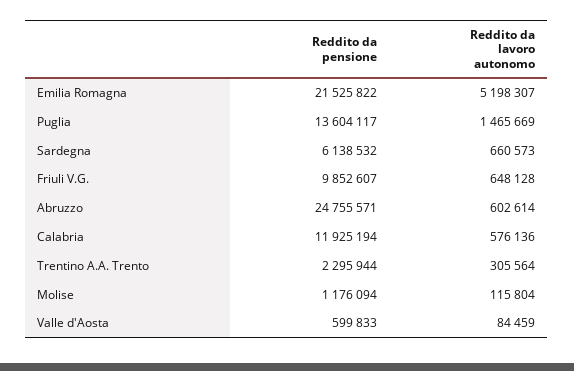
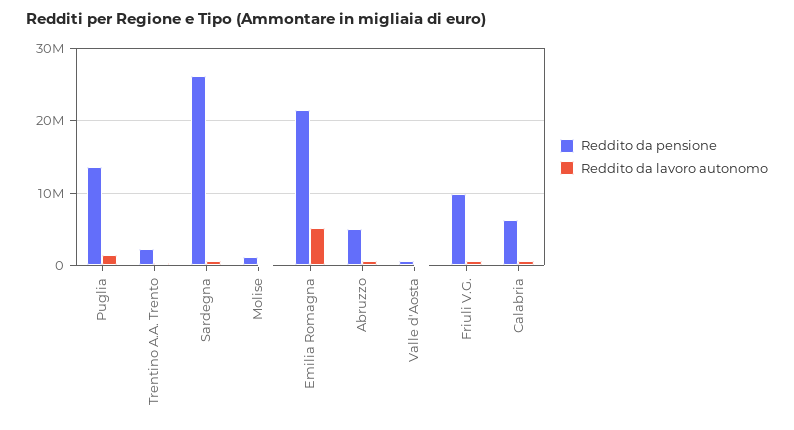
  {
    "Reddito da pensione": {
      "Emilia Romagna": 21525822,
      "Puglia": 13604117,
-     "Sardegna": 6138532,
+     "Sardegna": 26000000,
      "Friuli V.G.": 9852607,
-     "Abruzzo": 24755571,
+     "Abruzzo": 5000000,
-     "Calabria": 11925194,
+     "Calabria": 6000000,
      "Trentino A.A. Trento": 2295944,
      "Molise": 1176094,
      "Valle d'Aosta": 599833
    },
    "Reddito da lavoro autonomo": {
      "Emilia Romagna": 5198307,
      "Puglia": 1465669,
      "Sardegna": 660573,
      "Friuli V.G.": 648128,
      "Abruzzo": 602614,
      "Calabria": 576136,
      "Trentino A.A. Trento": 305564,
      "Molise": 115804,
      "Valle d'Aosta": 84459
    }
  }

